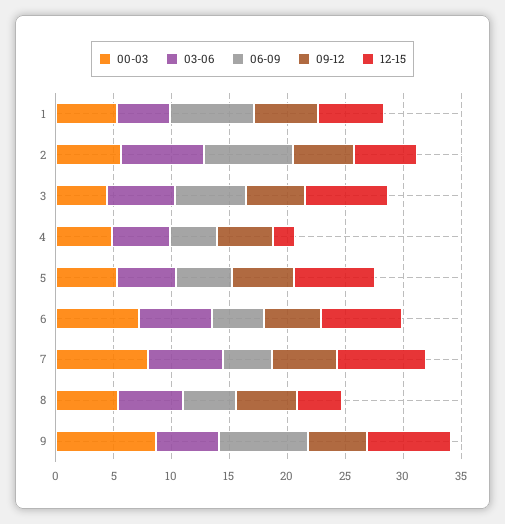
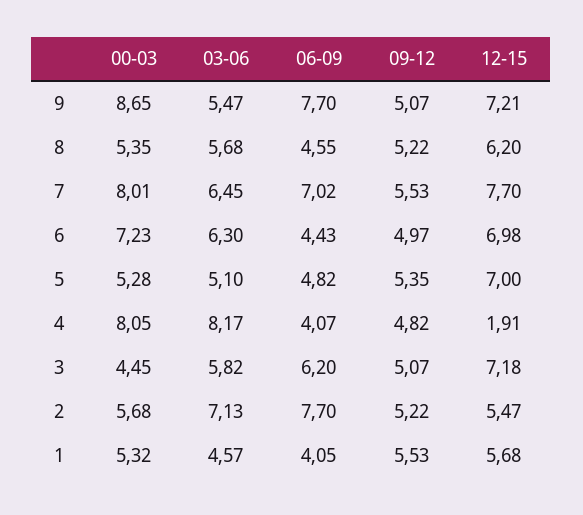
  {
    "00-03": {
      "1": 5.32,
      "2": 5.68,
      "3": 4.45,
-     "4": 5,
+     "4": 8.05,
      "5": 5.28,
      "6": 7.23,
      "7": 8.01,
      "8": 5.35,
      "9": 8.65
    },
    "03-06": {
      "1": 4.57,
      "2": 7.13,
      "3": 5.82,
-     "4": 5,
+     "4": 8.17,
      "5": 5.1,
      "6": 6.3,
      "7": 6.45,
      "8": 5.68,
      "9": 5.47
    },
    "06-09": {
-     "1": 7,
+     "1": 4.05,
      "2": 7.7,
      "3": 6.2,
      "4": 4.07,
      "5": 4.82,
      "6": 4.43,
-     "7": 4,
+     "7": 7.02,
      "8": 4.55,
      "9": 7.7
    },
    "09-12": {
      "1": 5.53,
      "2": 5.22,
      "3": 5.07,
      "4": 4.82,
      "5": 5.35,
      "6": 4.97,
      "7": 5.53,
      "8": 5.22,
      "9": 5.07
    },
    "12-15": {
      "1": 5.68,
      "2": 5.47,
      "3": 7.18,
      "4": 1.91,
      "5": 7,
      "6": 6.98,
      "7": 7.7,
-     "8": 4,
+     "8": 6.2,
      "9": 7.21
    }
  }

